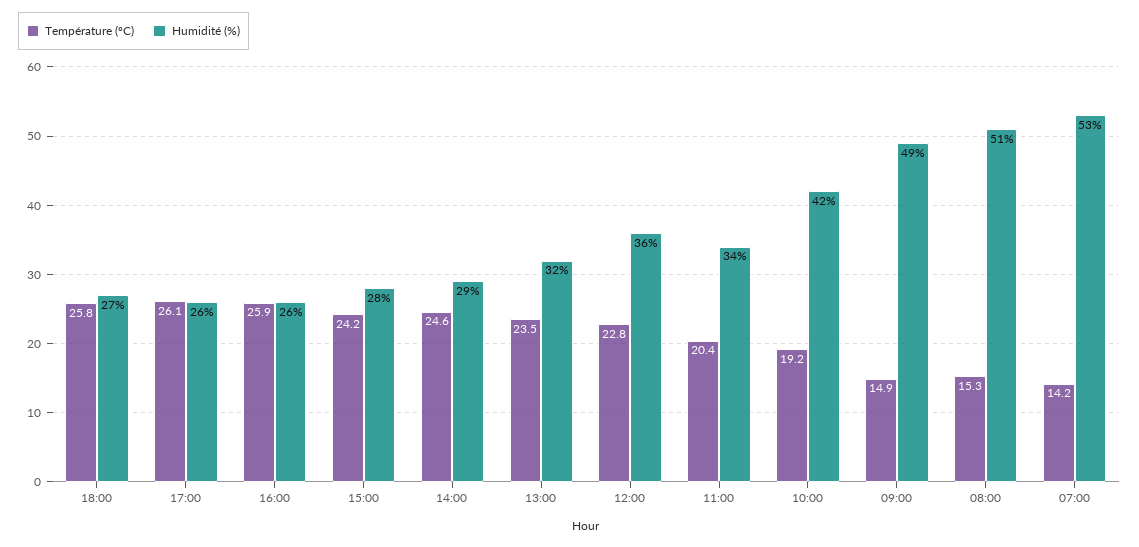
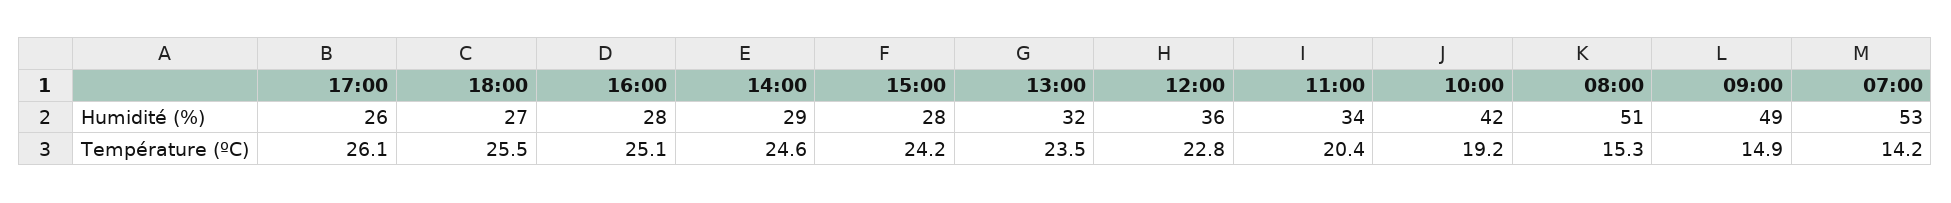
  {
    "Température (ºC)": {
-     "18:00": 25.8,
+     "18:00": 25.5,
      "17:00": 26.1,
-     "16:00": 25.9,
+     "16:00": 25.1,
      "15:00": 24.2,
      "14:00": 24.6,
      "13:00": 23.5,
      "12:00": 22.8,
      "11:00": 20.4,
      "10:00": 19.2,
      "09:00": 14.9,
      "08:00": 15.3,
      "07:00": 14.2
    },
    "Humidité (%)": {
      "18:00": 27,
      "17:00": 26,
-     "16:00": 26,
+     "16:00": 28,
      "15:00": 28,
      "14:00": 29,
      "13:00": 32,
      "12:00": 36,
      "11:00": 34,
      "10:00": 42,
      "09:00": 49,
      "08:00": 51,
      "07:00": 53
    }
  }

